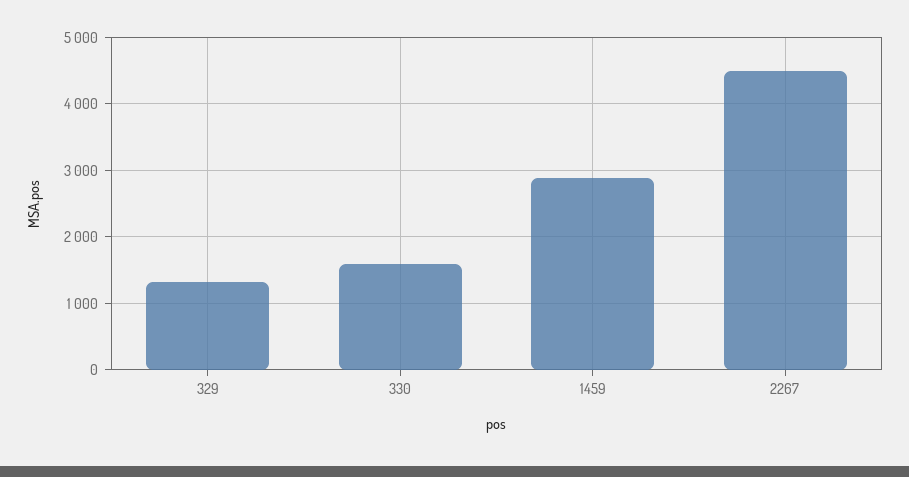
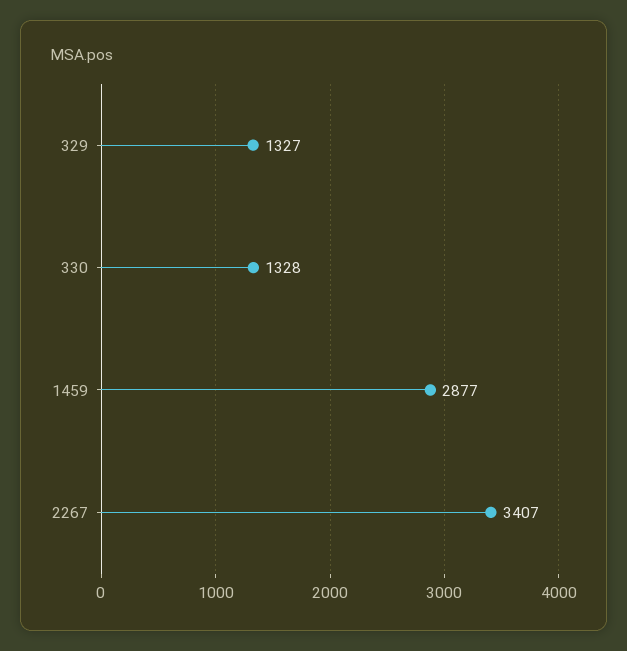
  {
    "329": 1327,
-   "330": 1600,
+   "330": 1328,
    "1459": 2877,
-   "2267": 4500
+   "2267": 3407
  }

